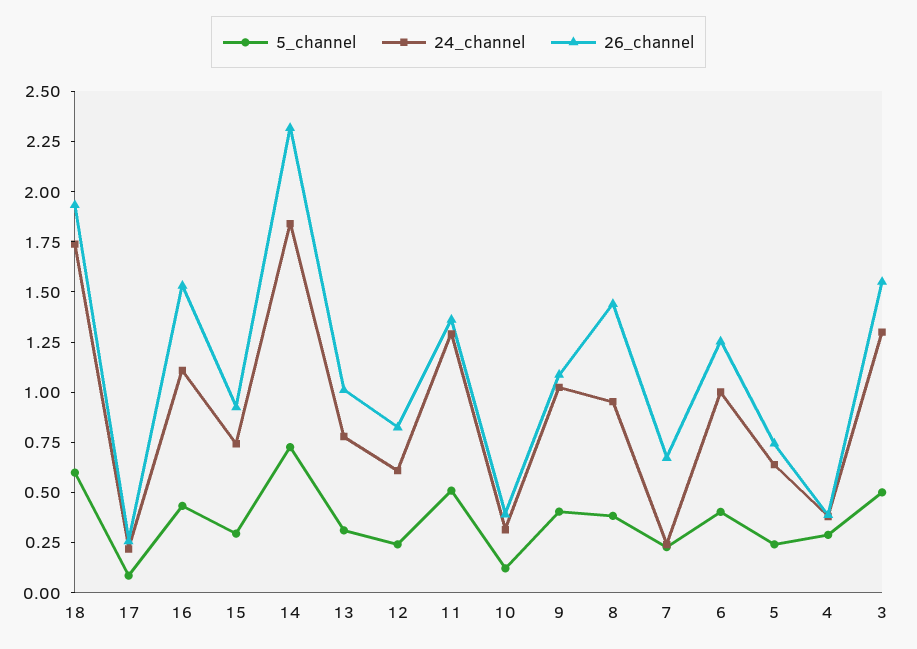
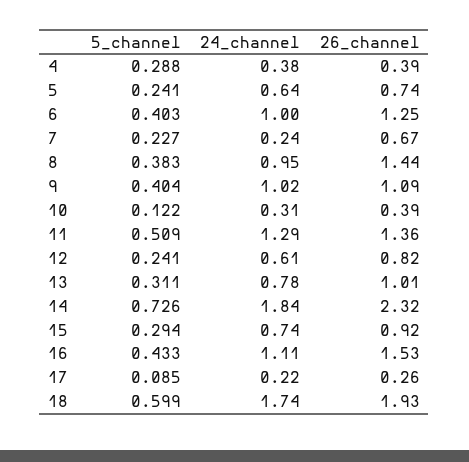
  {
    "5_channel": {
      "18": 0.599,
      "17": 0.085,
      "16": 0.433,
      "15": 0.294,
      "14": 0.726,
      "13": 0.311,
      "12": 0.241,
      "11": 0.509,
      "10": 0.122,
      "9": 0.404,
      "8": 0.383,
      "7": 0.227,
      "6": 0.403,
      "5": 0.241,
-     "4": 0.288,
+     "4": 0.288
-     "3": 0.5
    },
    "24_channel": {
      "18": 1.74,
      "17": 0.22,
      "16": 1.11,
      "15": 0.74,
      "14": 1.84,
      "13": 0.78,
      "12": 0.61,
      "11": 1.29,
      "10": 0.31,
      "9": 1.02,
      "8": 0.95,
      "7": 0.24,
      "6": 1,
      "5": 0.64,
-     "4": 0.38,
+     "4": 0.38
-     "3": 1.3
    },
    "26_channel": {
      "18": 1.93,
      "17": 0.26,
      "16": 1.53,
      "15": 0.92,
      "14": 2.32,
      "13": 1.01,
      "12": 0.82,
      "11": 1.36,
      "10": 0.39,
      "9": 1.09,
      "8": 1.44,
      "7": 0.67,
      "6": 1.25,
      "5": 0.74,
-     "4": 0.39,
+     "4": 0.39
-     "3": 1.55
    }
  }

